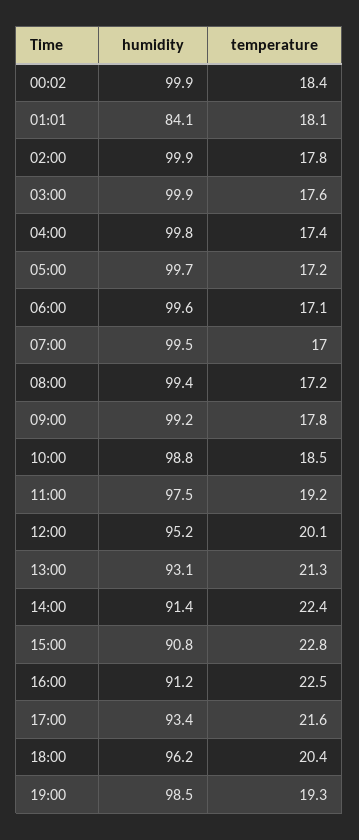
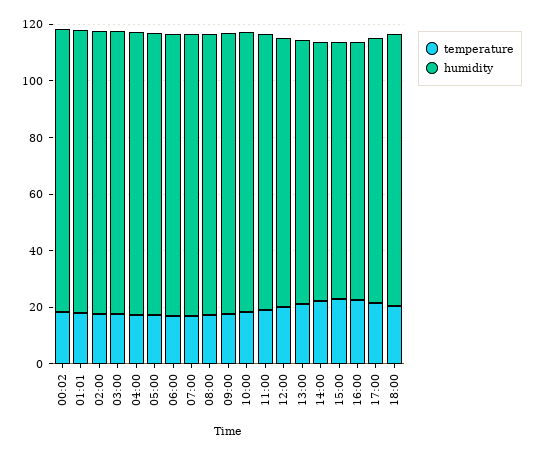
  {
    "humidity": {
      "00:02": 99.9,
-     "01:01": 84.1,
+     "01:01": 100,
      "02:00": 99.9,
      "03:00": 99.9,
      "04:00": 99.8,
      "05:00": 99.7,
      "06:00": 99.6,
      "07:00": 99.5,
      "08:00": 99.4,
      "09:00": 99.2,
      "10:00": 98.8,
      "11:00": 97.5,
      "12:00": 95.2,
      "13:00": 93.1,
      "14:00": 91.4,
      "15:00": 90.8,
      "16:00": 91.2,
      "17:00": 93.4,
-     "18:00": 96.2,
+     "18:00": 96.2
-     "19:00": 98.5
    },
    "temperature": {
      "00:02": 18.4,
      "01:01": 18.1,
      "02:00": 17.8,
      "03:00": 17.6,
      "04:00": 17.4,
      "05:00": 17.2,
      "06:00": 17.1,
      "07:00": 17,
      "08:00": 17.2,
      "09:00": 17.8,
      "10:00": 18.5,
      "11:00": 19.2,
      "12:00": 20.1,
      "13:00": 21.3,
      "14:00": 22.4,
      "15:00": 22.8,
      "16:00": 22.5,
      "17:00": 21.6,
-     "18:00": 20.4,
+     "18:00": 20.4
-     "19:00": 19.3
    }
  }

